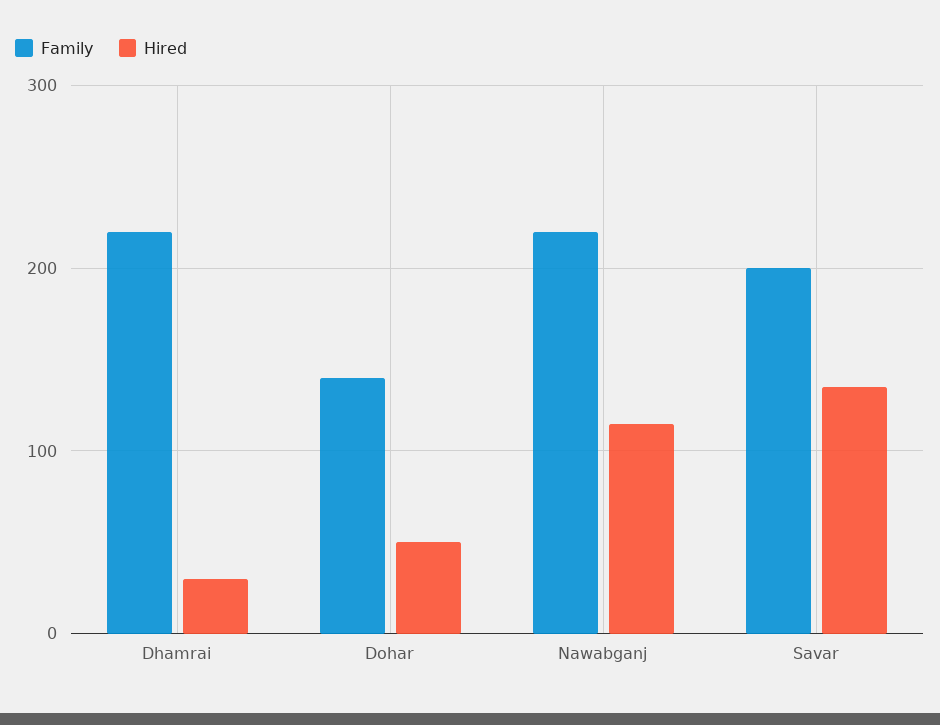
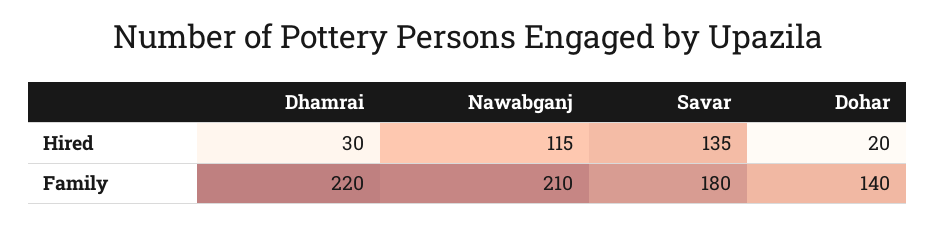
  {
    "Family": {
      "Dhamrai": 220,
      "Dohar": 140,
-     "Nawabganj": 220,
+     "Nawabganj": 210,
-     "Savar": 200
+     "Savar": 180
    },
    "Hired": {
      "Dhamrai": 30,
-     "Dohar": 50,
+     "Dohar": 20,
      "Nawabganj": 115,
      "Savar": 135
    }
  }

